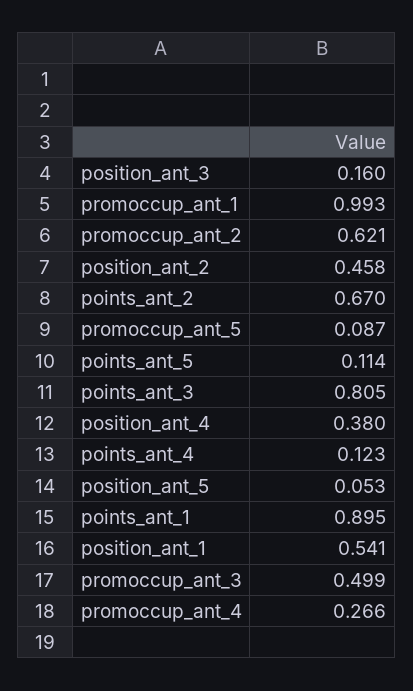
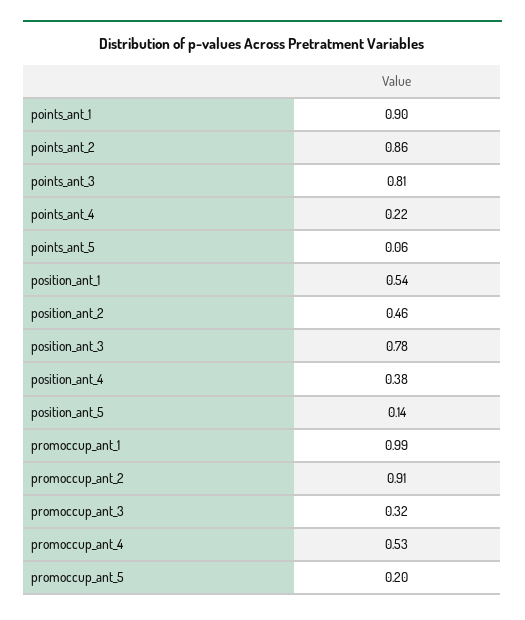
  {
-   "position_ant_3": 0.16,
+   "position_ant_3": 0.78,
    "promoccup_ant_1": 0.993,
-   "promoccup_ant_2": 0.621,
+   "promoccup_ant_2": 0.91,
    "position_ant_2": 0.458,
-   "points_ant_2": 0.67,
+   "points_ant_2": 0.86,
-   "promoccup_ant_5": 0.087,
+   "promoccup_ant_5": 0.2,
-   "points_ant_5": 0.114,
+   "points_ant_5": 0.06,
    "points_ant_3": 0.805,
    "position_ant_4": 0.38,
-   "points_ant_4": 0.123,
+   "points_ant_4": 0.22,
-   "position_ant_5": 0.053,
+   "position_ant_5": 0.14,
    "points_ant_1": 0.895,
    "position_ant_1": 0.541,
-   "promoccup_ant_3": 0.499,
+   "promoccup_ant_3": 0.32,
-   "promoccup_ant_4": 0.266
+   "promoccup_ant_4": 0.53
  }

